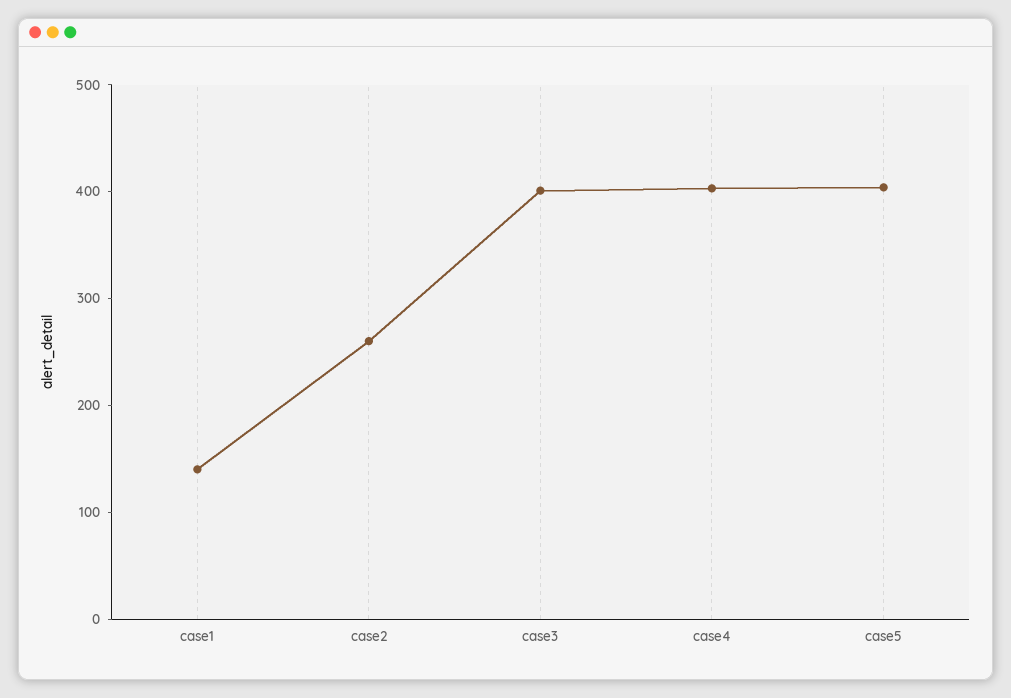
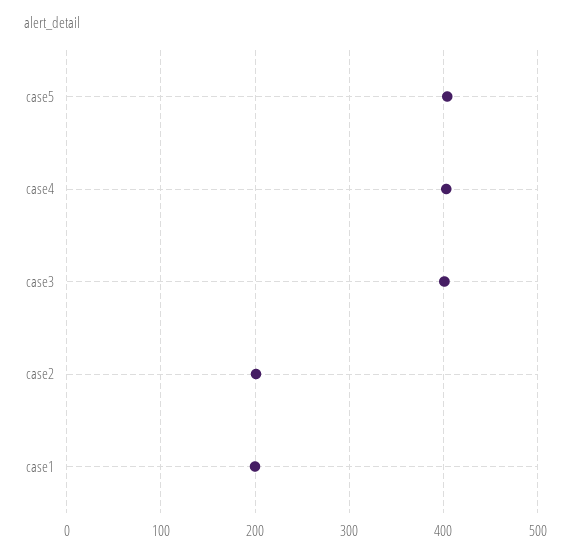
  {
-   "case1": 140,
+   "case1": 200,
-   "case2": 260,
+   "case2": 200,
    "case3": 400,
    "case4": 400,
    "case5": 400
  }

